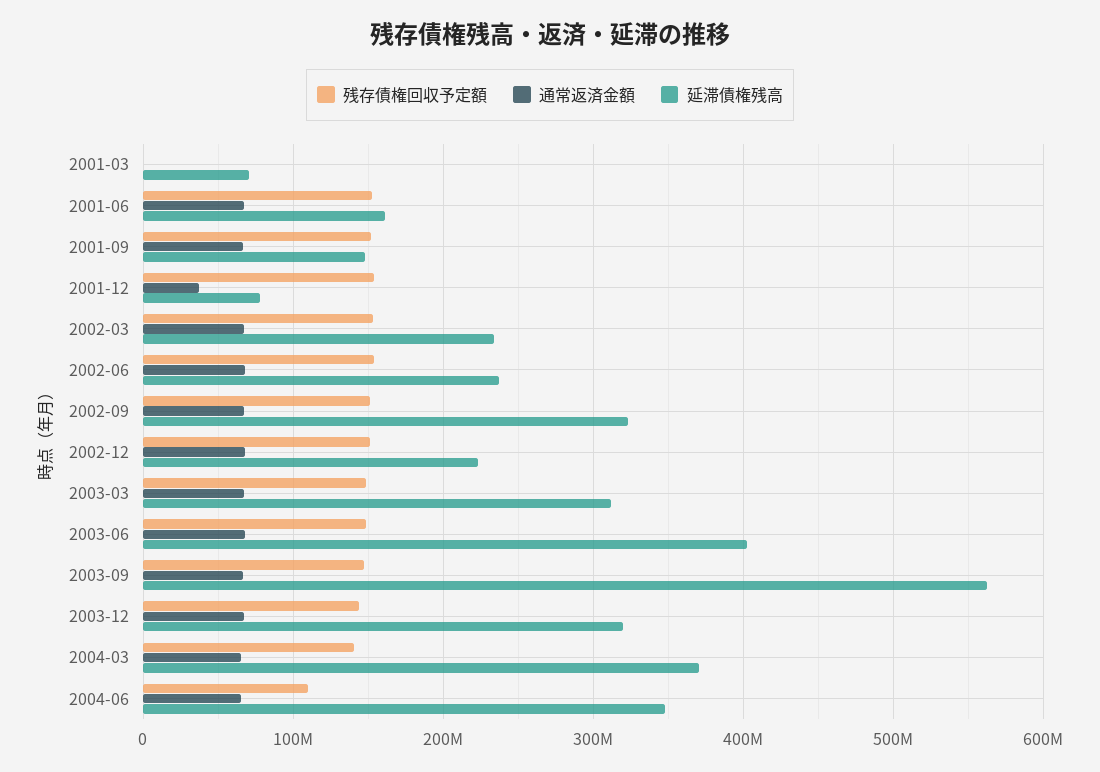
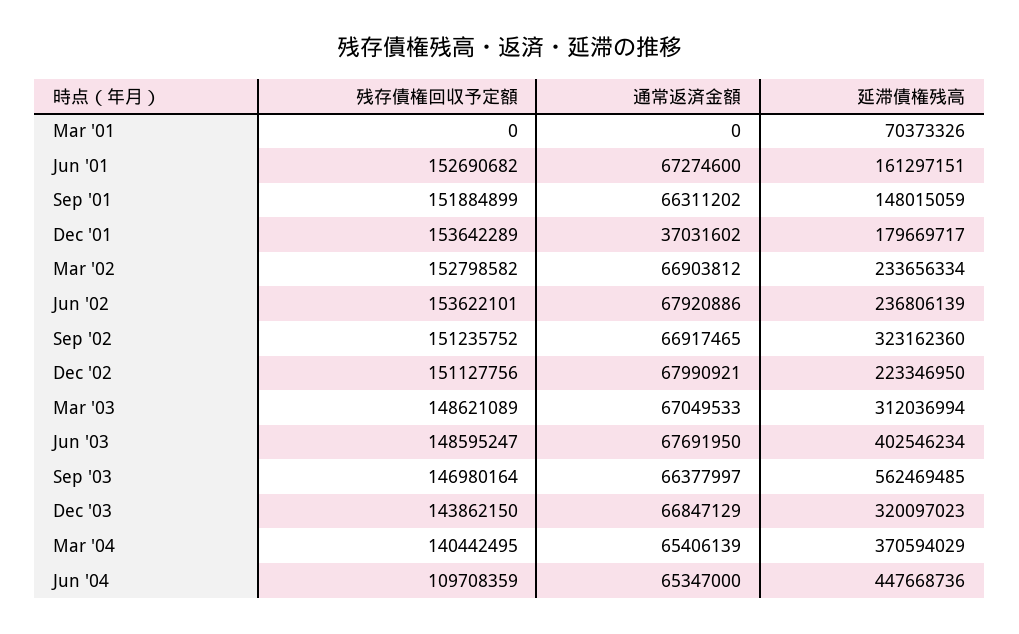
  {
    "残存債権回収予定額": {
      "2001-03": 0,
      "2001-06": 152690682,
      "2001-09": 151884899,
      "2001-12": 153642289,
      "2002-03": 152798582,
      "2002-06": 153622101,
      "2002-09": 151235752,
      "2002-12": 151127756,
      "2003-03": 148621089,
      "2003-06": 148595247,
      "2003-09": 146980164,
      "2003-12": 143862150,
      "2004-03": 140442495,
      "2004-06": 109708359
    },
    "通常返済金額": {
      "2001-03": 0,
      "2001-06": 67274600,
      "2001-09": 66311202,
      "2001-12": 37031602,
      "2002-03": 66903812,
      "2002-06": 67920886,
      "2002-09": 66917465,
      "2002-12": 67990921,
      "2003-03": 67049533,
      "2003-06": 67691950,
      "2003-09": 66377997,
      "2003-12": 66847129,
      "2004-03": 65406139,
      "2004-06": 65347000
    },
    "延滞債権残高": {
      "2001-03": 70373326,
      "2001-06": 161297151,
      "2001-09": 148015059,
-     "2001-12": 80000000,
+     "2001-12": 179669717,
      "2002-03": 233656334,
      "2002-06": 236806139,
      "2002-09": 323162360,
      "2002-12": 223346950,
      "2003-03": 312036994,
      "2003-06": 402546234,
      "2003-09": 562469485,
      "2003-12": 320097023,
      "2004-03": 370594029,
-     "2004-06": 350000000
+     "2004-06": 447668736
    }
  }

